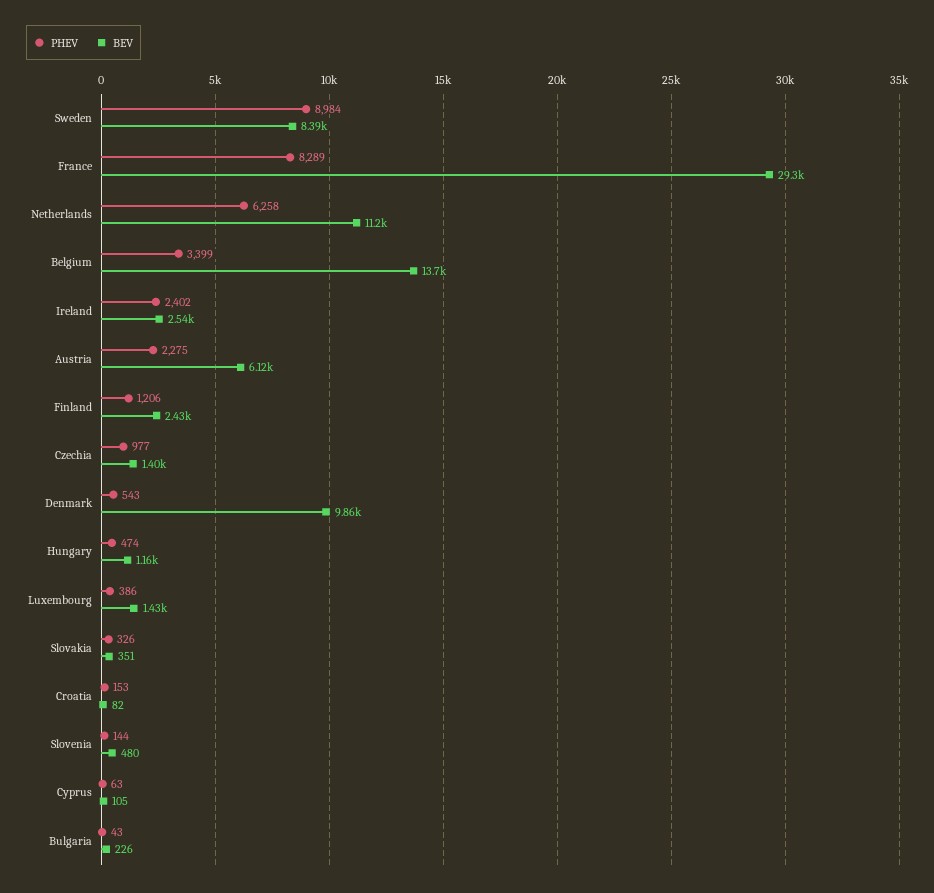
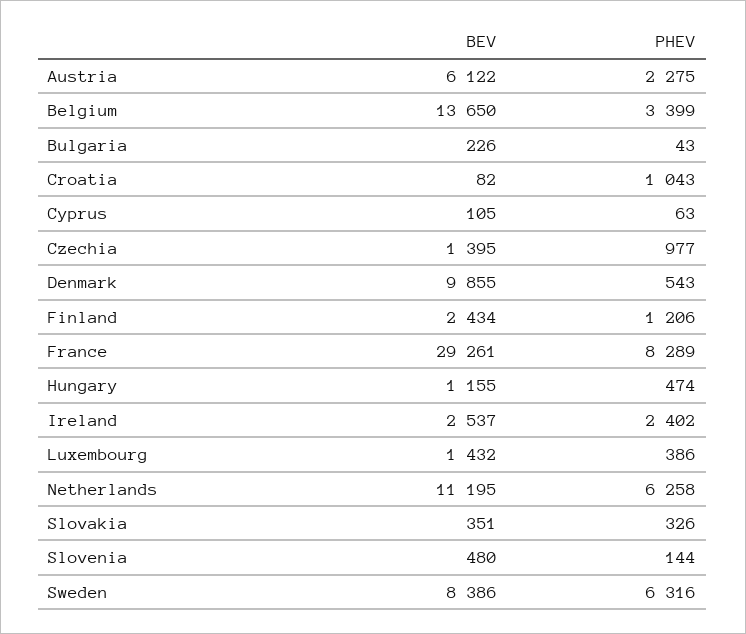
  {
    "PHEV": {
-     "Sweden": 8984,
+     "Sweden": 6316,
      "France": 8289,
      "Netherlands": 6258,
      "Belgium": 3399,
      "Ireland": 2402,
      "Austria": 2275,
      "Finland": 1206,
      "Czechia": 977,
      "Denmark": 543,
      "Hungary": 474,
      "Luxembourg": 386,
      "Slovakia": 326,
-     "Croatia": 153,
+     "Croatia": 1043,
      "Slovenia": 144,
      "Cyprus": 63,
      "Bulgaria": 43
    },
    "BEV": {
      "Sweden": 8386,
      "France": 29261,
      "Netherlands": 11195,
      "Belgium": 13650,
      "Ireland": 2537,
      "Austria": 6122,
      "Finland": 2434,
      "Czechia": 1395,
      "Denmark": 9855,
      "Hungary": 1155,
      "Luxembourg": 1432,
      "Slovakia": 351,
      "Croatia": 82,
      "Slovenia": 480,
      "Cyprus": 105,
      "Bulgaria": 226
    }
  }

